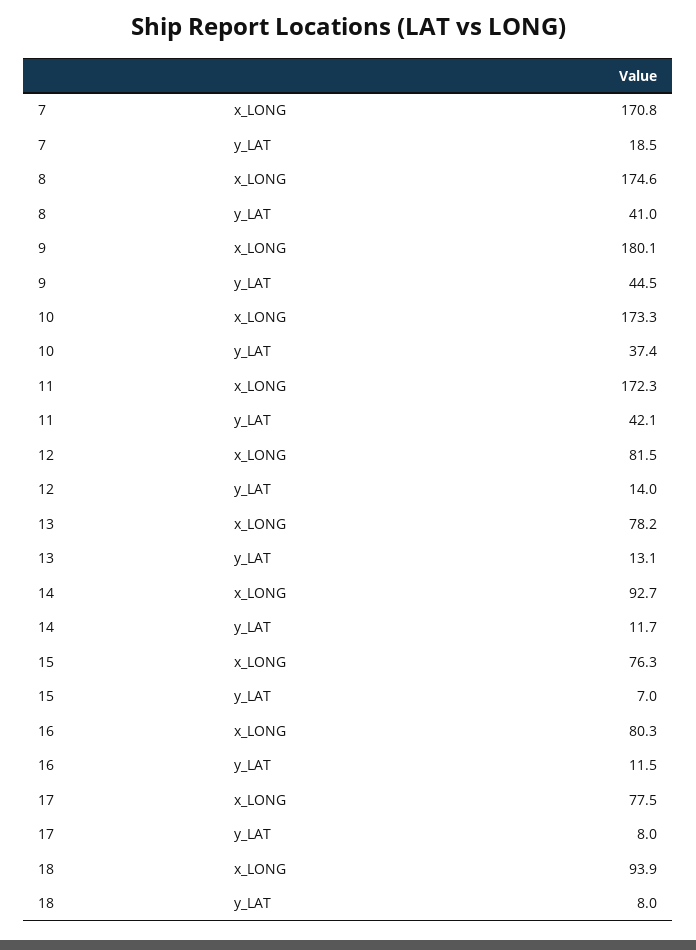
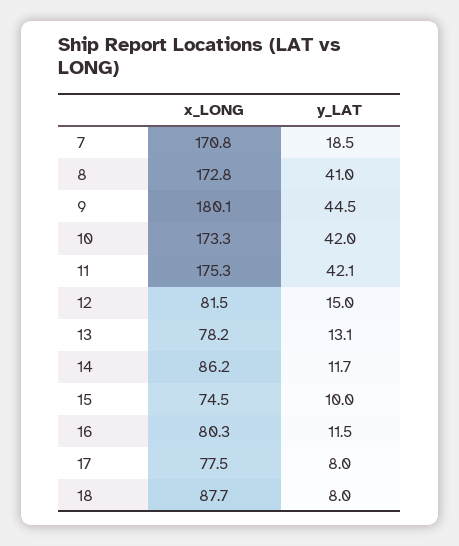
  {
    "7": {
      "x_LONG": 170.8,
      "y_LAT": 18.5
    },
    "8": {
-     "x_LONG": 174.6,
+     "x_LONG": 172.8,
      "y_LAT": 41
    },
    "9": {
      "x_LONG": 180.1,
      "y_LAT": 44.5
    },
    "10": {
      "x_LONG": 173.3,
-     "y_LAT": 37.4
+     "y_LAT": 42
    },
    "11": {
-     "x_LONG": 172.3,
+     "x_LONG": 175.3,
      "y_LAT": 42.1
    },
    "12": {
      "x_LONG": 81.5,
-     "y_LAT": 14
+     "y_LAT": 15
    },
    "13": {
      "x_LONG": 78.2,
      "y_LAT": 13.1
    },
    "14": {
-     "x_LONG": 92.7,
+     "x_LONG": 86.2,
      "y_LAT": 11.7
    },
    "15": {
-     "x_LONG": 76.3,
+     "x_LONG": 74.5,
-     "y_LAT": 7
+     "y_LAT": 10
    },
    "16": {
      "x_LONG": 80.3,
      "y_LAT": 11.5
    },
    "17": {
      "x_LONG": 77.5,
      "y_LAT": 8
    },
    "18": {
-     "x_LONG": 93.9,
+     "x_LONG": 87.7,
      "y_LAT": 8
    }
  }

